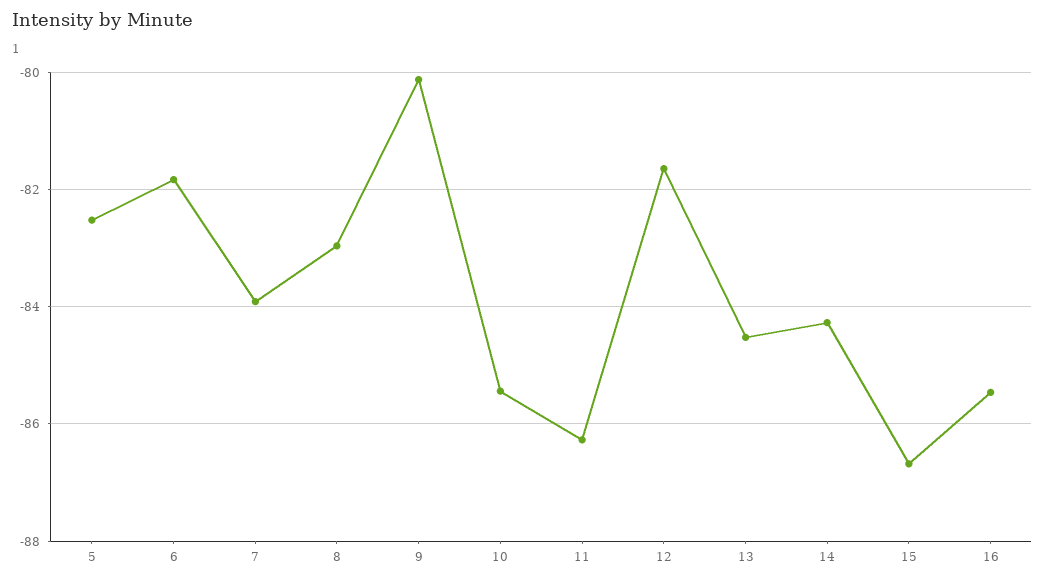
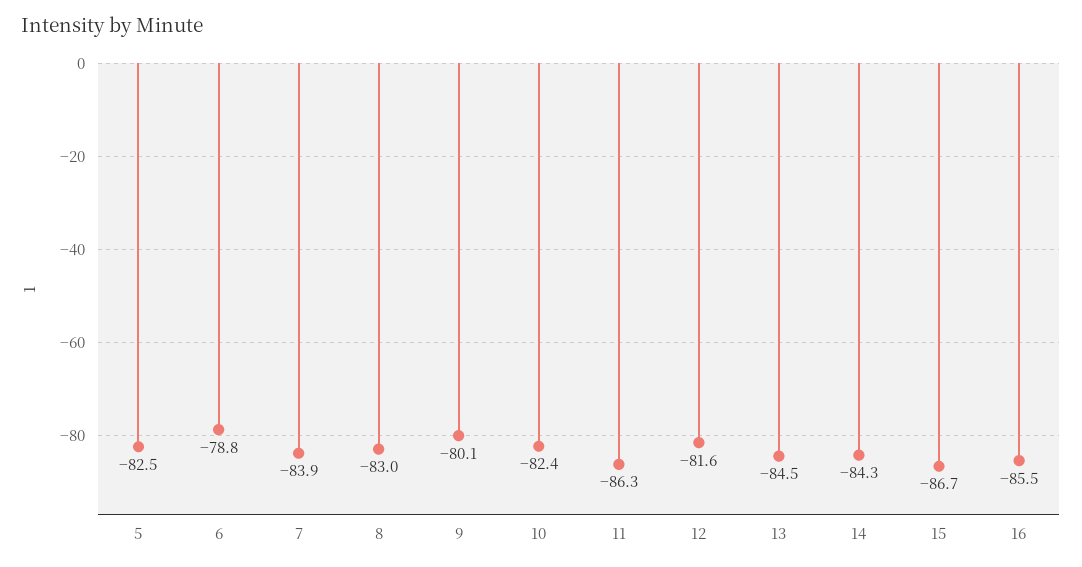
  {
    "5": -82.5,
-   "6": -81.8,
+   "6": -78.8,
    "7": -83.9,
    "8": -83,
    "9": -80.1,
-   "10": -85.4,
+   "10": -82.4,
    "11": -86.3,
    "12": -81.6,
    "13": -84.5,
    "14": -84.3,
    "15": -86.7,
    "16": -85.5
  }

